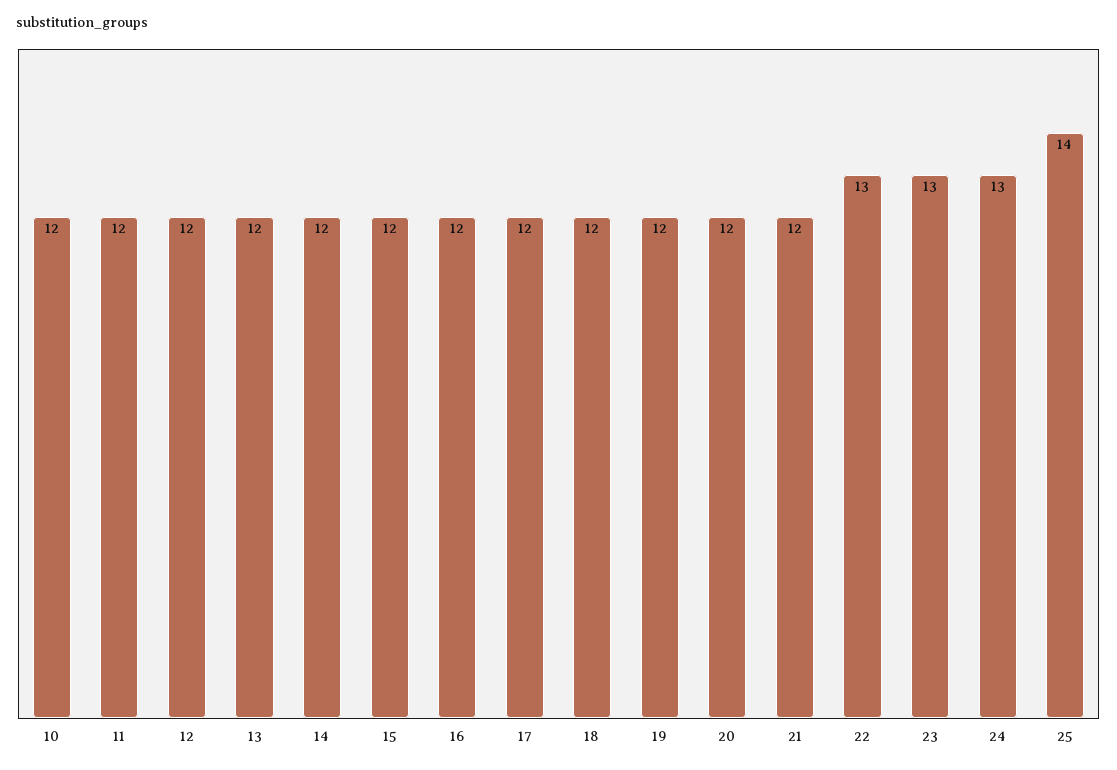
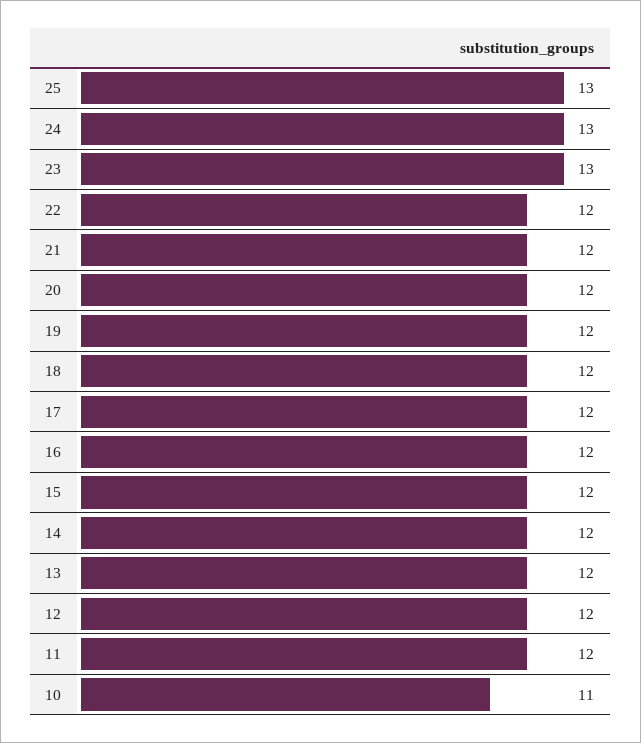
  {
-   "10": 12,
+   "10": 11,
    "11": 12,
    "12": 12,
    "13": 12,
    "14": 12,
    "15": 12,
    "16": 12,
    "17": 12,
    "18": 12,
    "19": 12,
    "20": 12,
    "21": 12,
-   "22": 13,
+   "22": 12,
    "23": 13,
    "24": 13,
-   "25": 14
+   "25": 13
  }

